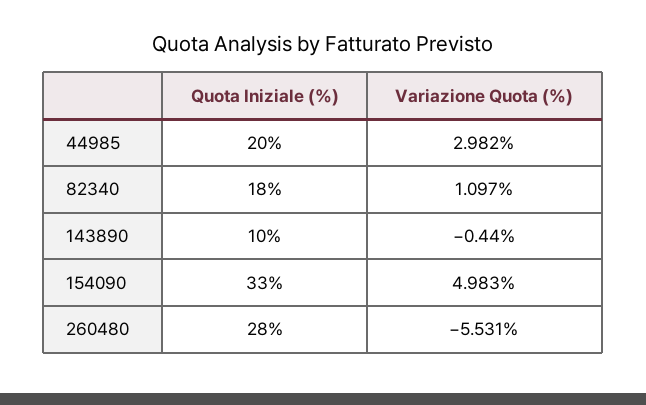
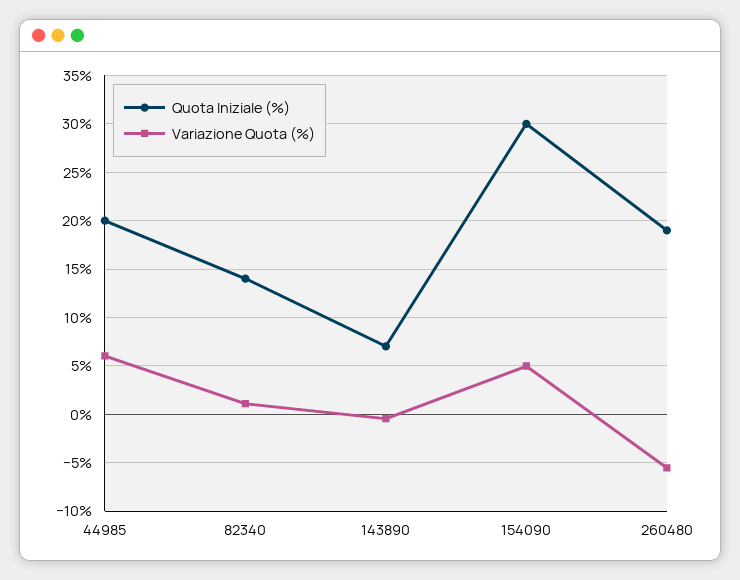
  {
    "Quota Iniziale (%)": {
      "44985": 20,
-     "82340": 18,
+     "82340": 14,
-     "143890": 10,
+     "143890": 7,
-     "154090": 33,
+     "154090": 30,
-     "260480": 28
+     "260480": 19
    },
    "Variazione Quota (%)": {
-     "44985": 2.982,
+     "44985": 6,
      "82340": 1.097,
      "143890": -0.44,
      "154090": 4.983,
      "260480": -5.531
    }
  }

